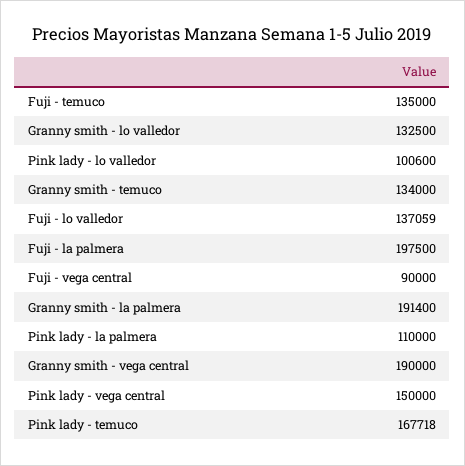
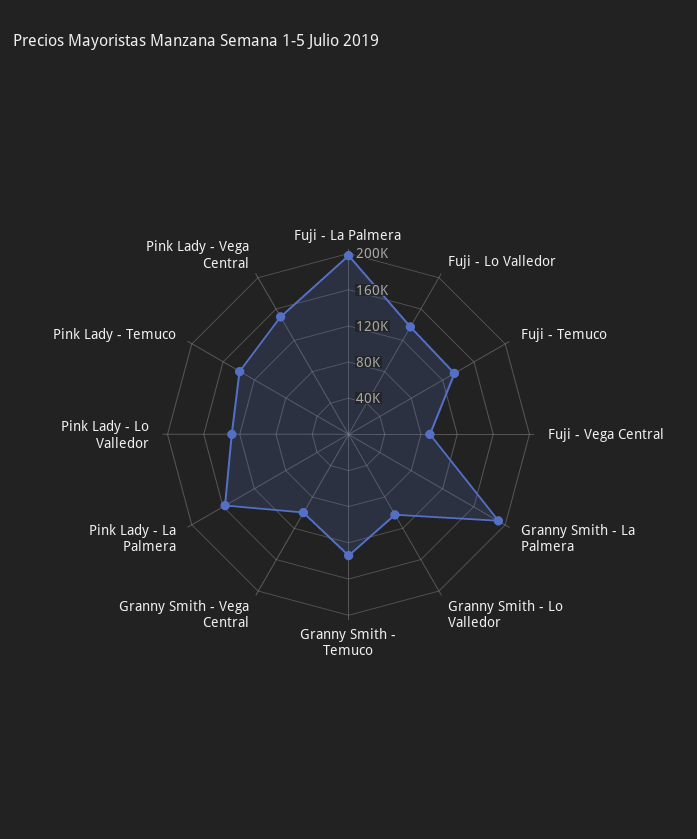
  {
    "Fuji - temuco": 135000,
-   "Granny smith - lo valledor": 132500,
+   "Granny smith - lo valledor": 100000,
-   "Pink lady - lo valledor": 100600,
+   "Pink lady - lo valledor": 130000,
    "Granny smith - temuco": 134000,
    "Fuji - lo valledor": 137059,
    "Fuji - la palmera": 197500,
    "Fuji - vega central": 90000,
    "Granny smith - la palmera": 191400,
-   "Pink lady - la palmera": 110000,
+   "Pink lady - la palmera": 160000,
-   "Granny smith - vega central": 190000,
+   "Granny smith - vega central": 100000,
    "Pink lady - vega central": 150000,
-   "Pink lady - temuco": 167718
+   "Pink lady - temuco": 140000
  }

